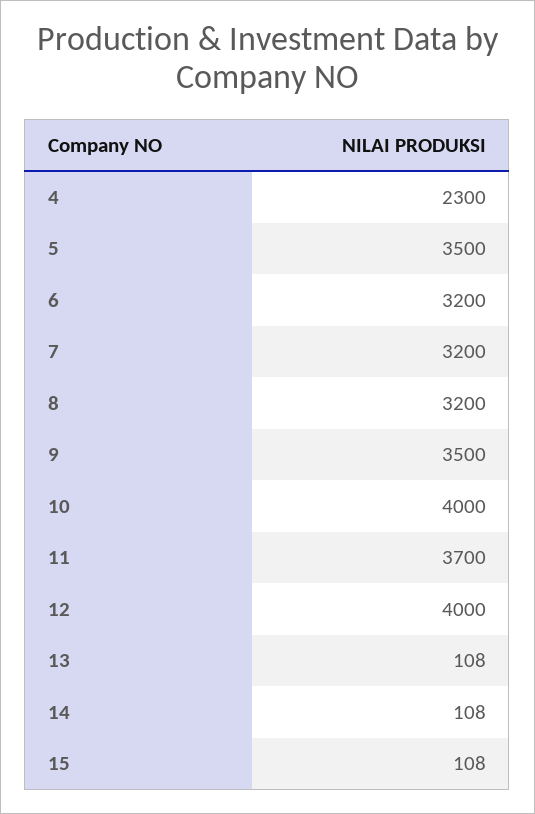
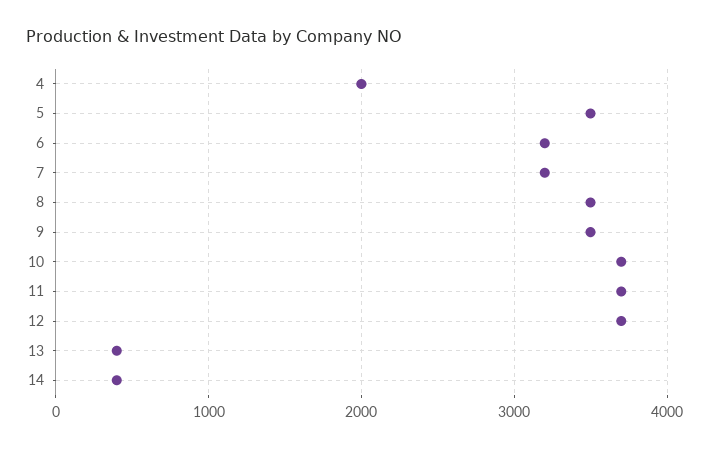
  {
-   "4": 2300,
+   "4": 2000,
    "5": 3500,
    "6": 3200,
    "7": 3200,
-   "8": 3200,
+   "8": 3500,
    "9": 3500,
-   "10": 4000,
+   "10": 3700,
    "11": 3700,
-   "12": 4000,
+   "12": 3700,
-   "13": 108,
+   "13": 400,
-   "14": 108,
+   "14": 400
-   "15": 108
  }

